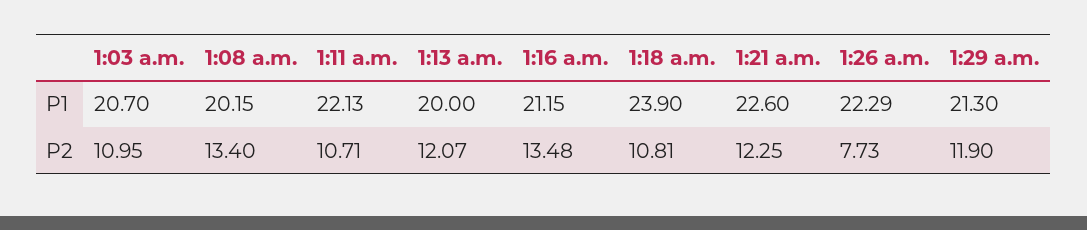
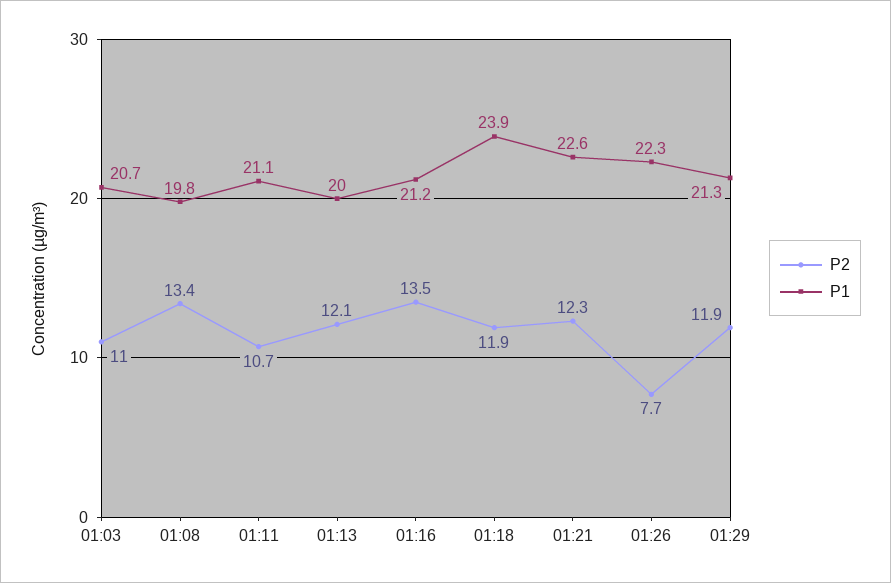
  {
    "P1": {
      "1:03 a.m.": 20.7,
-     "1:08 a.m.": 20.15,
+     "1:08 a.m.": 19.8,
-     "1:11 a.m.": 22.13,
+     "1:11 a.m.": 21.1,
      "1:13 a.m.": 20,
      "1:16 a.m.": 21.15,
      "1:18 a.m.": 23.9,
      "1:21 a.m.": 22.6,
      "1:26 a.m.": 22.29,
      "1:29 a.m.": 21.3
    },
    "P2": {
      "1:03 a.m.": 10.95,
      "1:08 a.m.": 13.4,
      "1:11 a.m.": 10.71,
      "1:13 a.m.": 12.07,
      "1:16 a.m.": 13.48,
-     "1:18 a.m.": 10.81,
+     "1:18 a.m.": 11.9,
      "1:21 a.m.": 12.25,
      "1:26 a.m.": 7.73,
      "1:29 a.m.": 11.9
    }
  }

